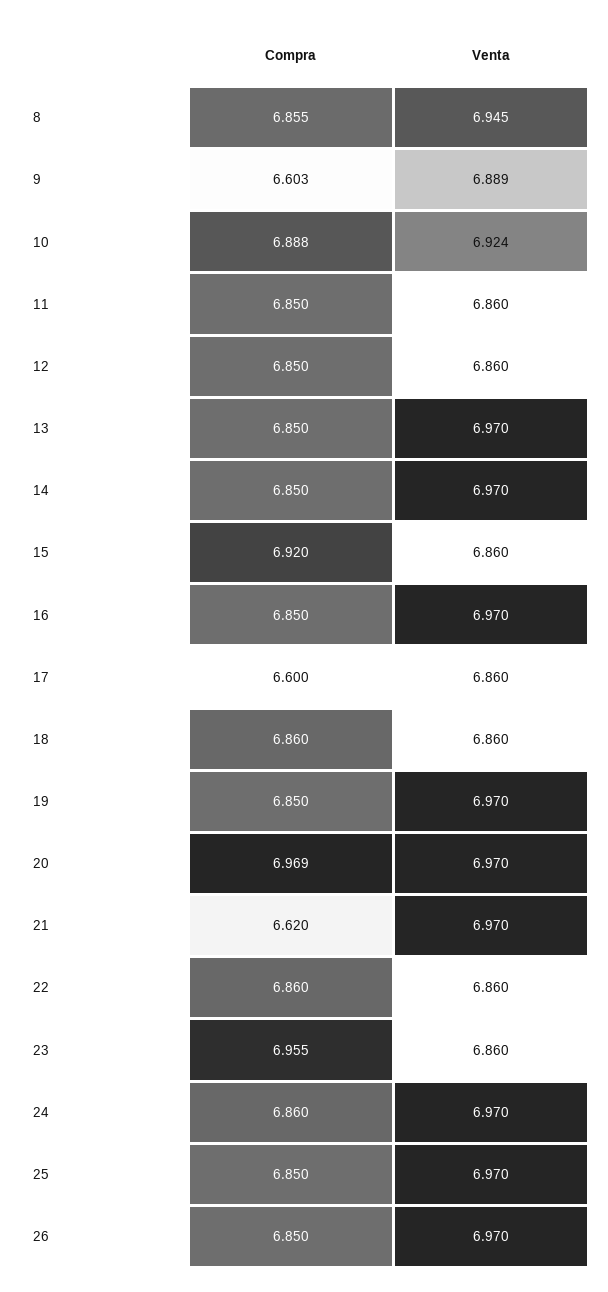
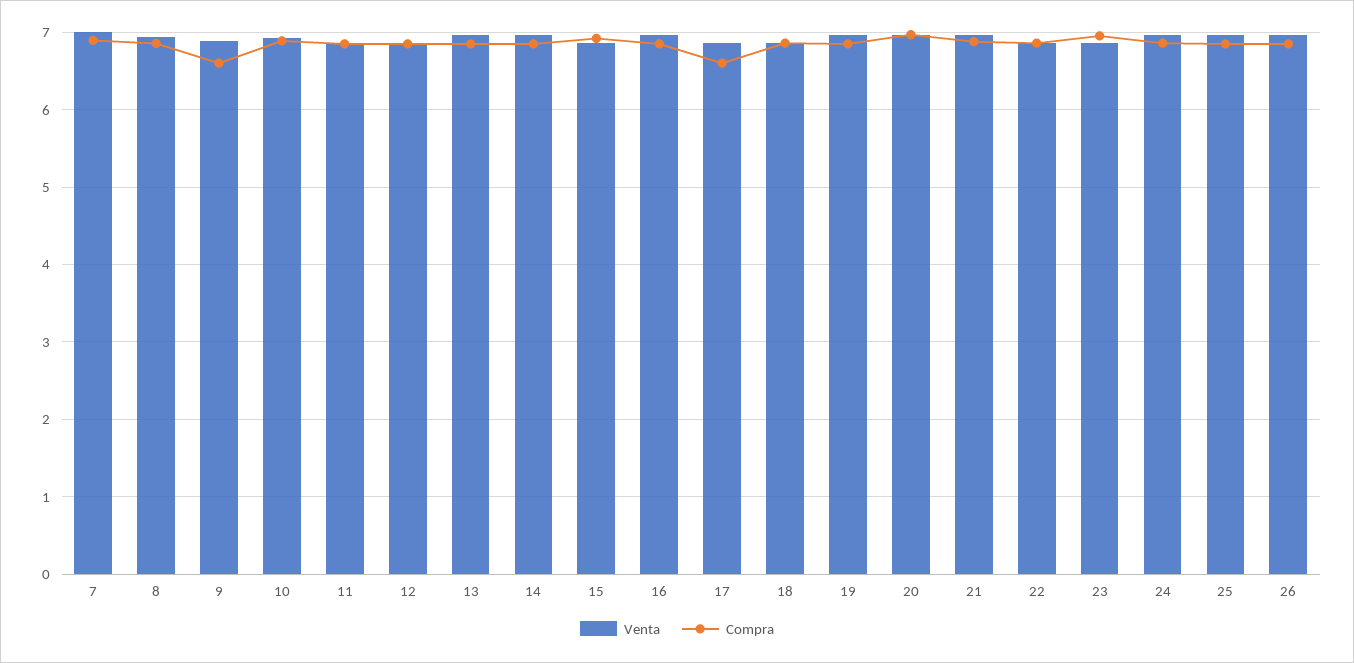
  {
    "Compra": {
      "8": 6.855,
      "9": 6.603,
      "10": 6.888,
      "11": 6.85,
      "12": 6.85,
      "13": 6.85,
      "14": 6.85,
      "15": 6.92,
      "16": 6.85,
      "17": 6.6,
      "18": 6.86,
      "19": 6.85,
      "20": 6.969,
-     "21": 6.62,
+     "21": 6.9,
      "22": 6.86,
      "23": 6.955,
      "24": 6.86,
      "25": 6.85,
-     "26": 6.85
+     "26": 6.85,
+     "7": 6.9
    },
    "Venta": {
      "8": 6.945,
      "9": 6.889,
      "10": 6.924,
      "11": 6.86,
      "12": 6.86,
      "13": 6.97,
      "14": 6.97,
      "15": 6.86,
      "16": 6.97,
      "17": 6.86,
      "18": 6.86,
      "19": 6.97,
      "20": 6.97,
      "21": 6.97,
      "22": 6.86,
      "23": 6.86,
      "24": 6.97,
      "25": 6.97,
-     "26": 6.97
+     "26": 6.97,
+     "7": 7
    }
  }

